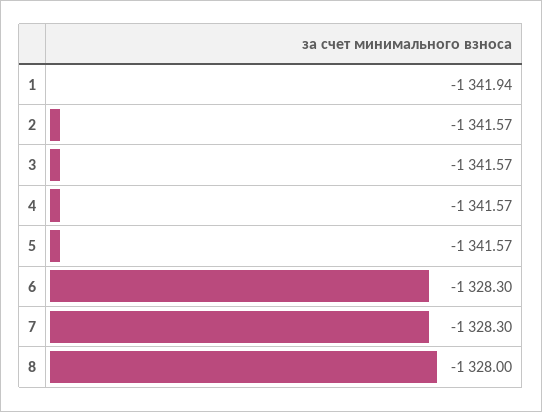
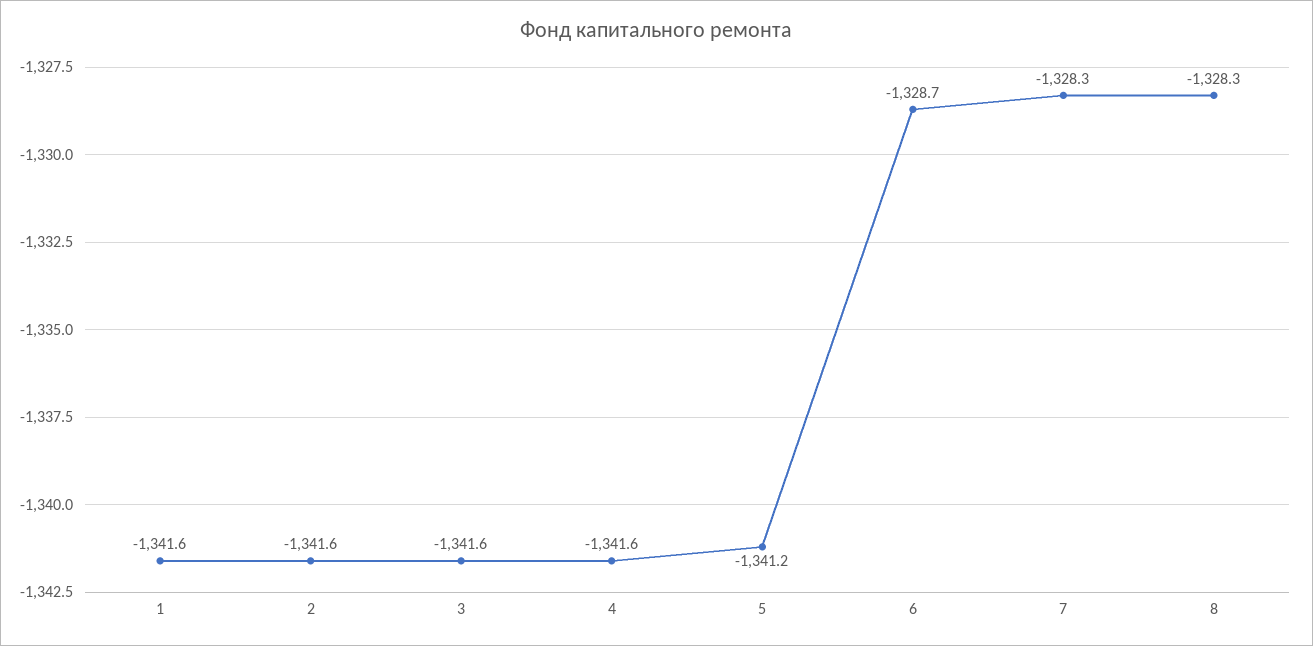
  {
-   "1": -1341.94,
+   "1": -1341.6,
    "2": -1341.57,
    "3": -1341.57,
    "4": -1341.57,
-   "5": -1341.57,
+   "5": -1341.2,
-   "6": -1328.3,
+   "6": -1328.7,
    "7": -1328.3,
-   "8": -1328
+   "8": -1328.3
  }

